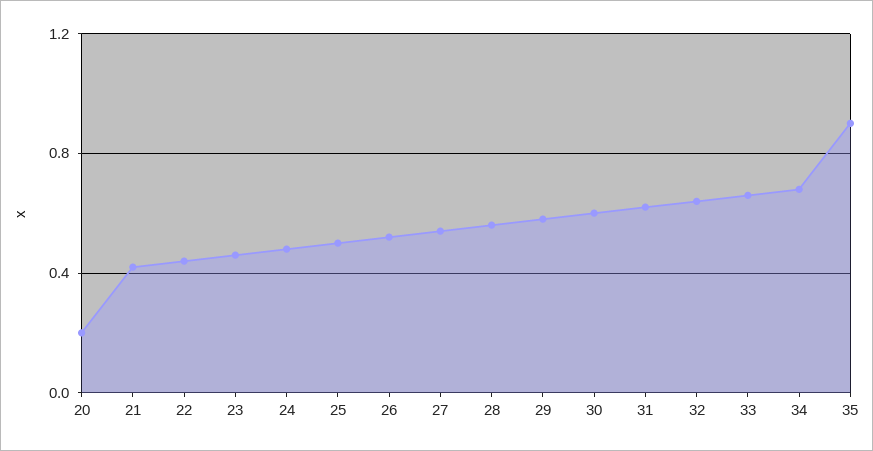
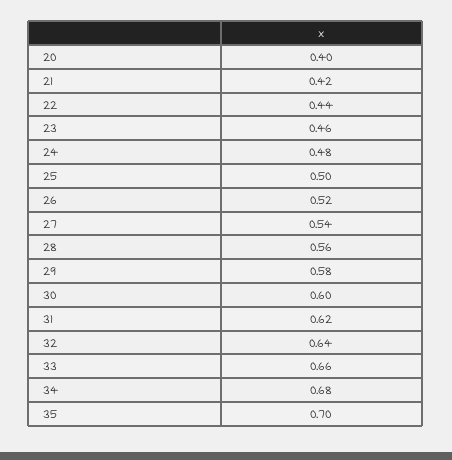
  {
-   "20": 0.2,
+   "20": 0.4,
    "21": 0.42,
    "22": 0.44,
    "23": 0.46,
    "24": 0.48,
    "25": 0.5,
    "26": 0.52,
    "27": 0.54,
    "28": 0.56,
    "29": 0.58,
    "30": 0.6,
    "31": 0.62,
    "32": 0.64,
    "33": 0.66,
    "34": 0.68,
-   "35": 0.9
+   "35": 0.7
  }

